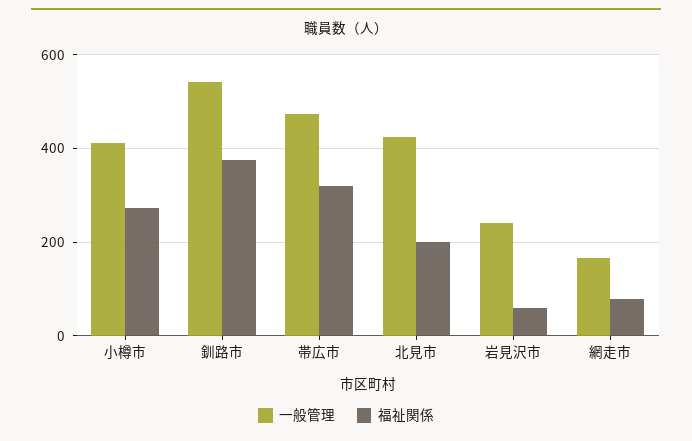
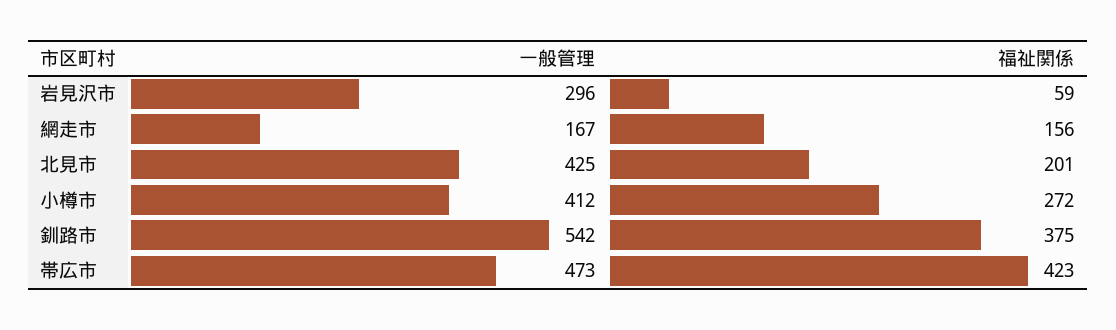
  {
    "一般管理": {
      "小樽市": 412,
      "釧路市": 542,
      "帯広市": 473,
      "北見市": 425,
-     "岩見沢市": 240,
+     "岩見沢市": 296,
      "網走市": 167
    },
    "福祉関係": {
      "小樽市": 272,
      "釧路市": 375,
-     "帯広市": 320,
+     "帯広市": 423,
      "北見市": 201,
      "岩見沢市": 59,
-     "網走市": 80
+     "網走市": 156
    }
  }

